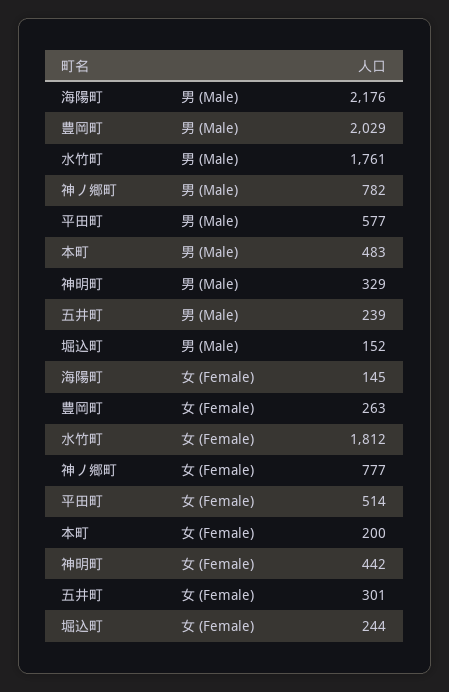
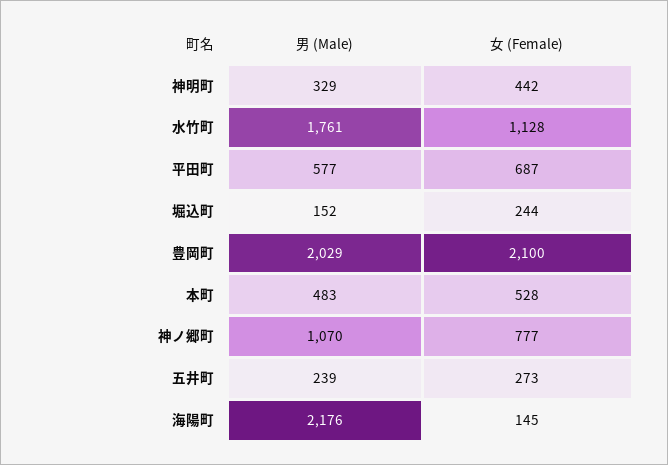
  {
    "海陽町": {
      "男 (Male)": 2176,
      "女 (Female)": 145
    },
    "豊岡町": {
      "男 (Male)": 2029,
-     "女 (Female)": 263
+     "女 (Female)": 2100
    },
    "水竹町": {
      "男 (Male)": 1761,
-     "女 (Female)": 1812
+     "女 (Female)": 1128
    },
    "神ノ郷町": {
-     "男 (Male)": 782,
+     "男 (Male)": 1070,
      "女 (Female)": 777
    },
    "平田町": {
      "男 (Male)": 577,
-     "女 (Female)": 514
+     "女 (Female)": 687
    },
    "本町": {
      "男 (Male)": 483,
-     "女 (Female)": 200
+     "女 (Female)": 528
    },
    "神明町": {
      "男 (Male)": 329,
      "女 (Female)": 442
    },
    "五井町": {
      "男 (Male)": 239,
-     "女 (Female)": 301
+     "女 (Female)": 273
    },
    "堀込町": {
      "男 (Male)": 152,
      "女 (Female)": 244
    }
  }

